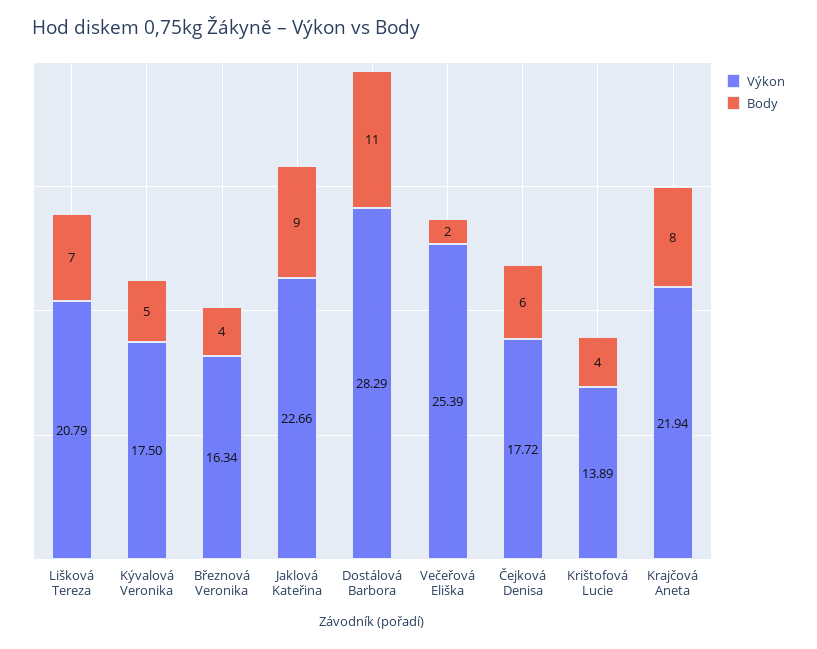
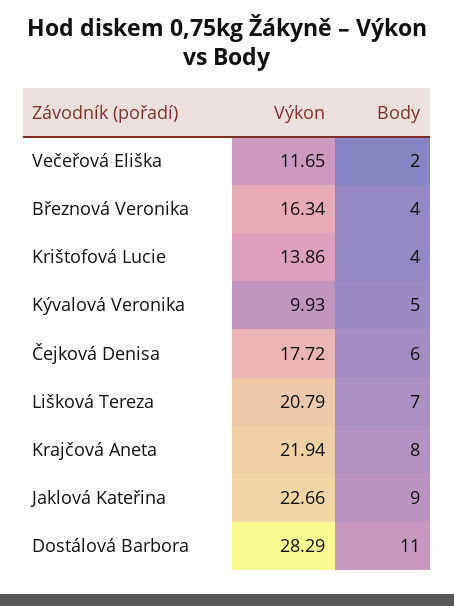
  {
    "Výkon": {
      "Lišková Tereza": 20.79,
-     "Kývalová Veronika": 17.5,
+     "Kývalová Veronika": 9.93,
      "Březnová Veronika": 16.34,
      "Jaklová Kateřina": 22.66,
      "Dostálová Barbora": 28.29,
-     "Večeřová Eliška": 25.39,
+     "Večeřová Eliška": 11.65,
      "Čejková Denisa": 17.72,
-     "Krištofová Lucie": 13.89,
+     "Krištofová Lucie": 13.86,
      "Krajčová Aneta": 21.94
    },
    "Body": {
      "Lišková Tereza": 7,
      "Kývalová Veronika": 5,
      "Březnová Veronika": 4,
      "Jaklová Kateřina": 9,
      "Dostálová Barbora": 11,
      "Večeřová Eliška": 2,
      "Čejková Denisa": 6,
      "Krištofová Lucie": 4,
      "Krajčová Aneta": 8
    }
  }

